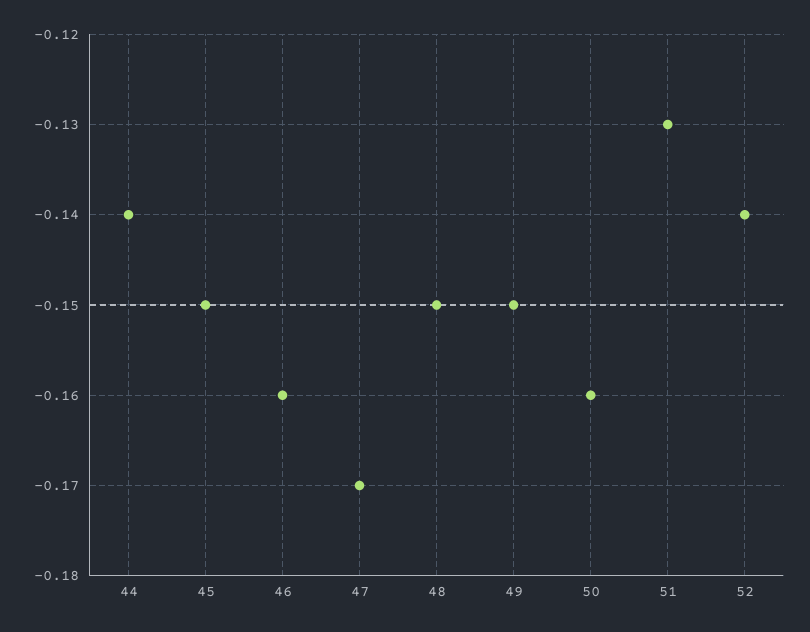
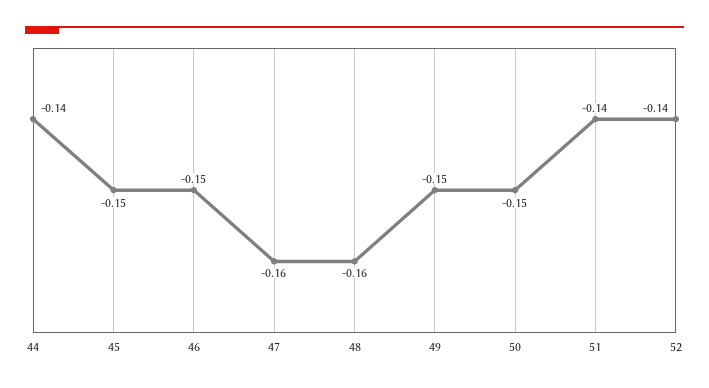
  {
    "44": -0.14,
    "45": -0.15,
-   "46": -0.16,
+   "46": -0.15,
-   "47": -0.17,
+   "47": -0.16,
-   "48": -0.15,
+   "48": -0.16,
    "49": -0.15,
-   "50": -0.16,
+   "50": -0.15,
-   "51": -0.13,
+   "51": -0.14,
    "52": -0.14
  }

